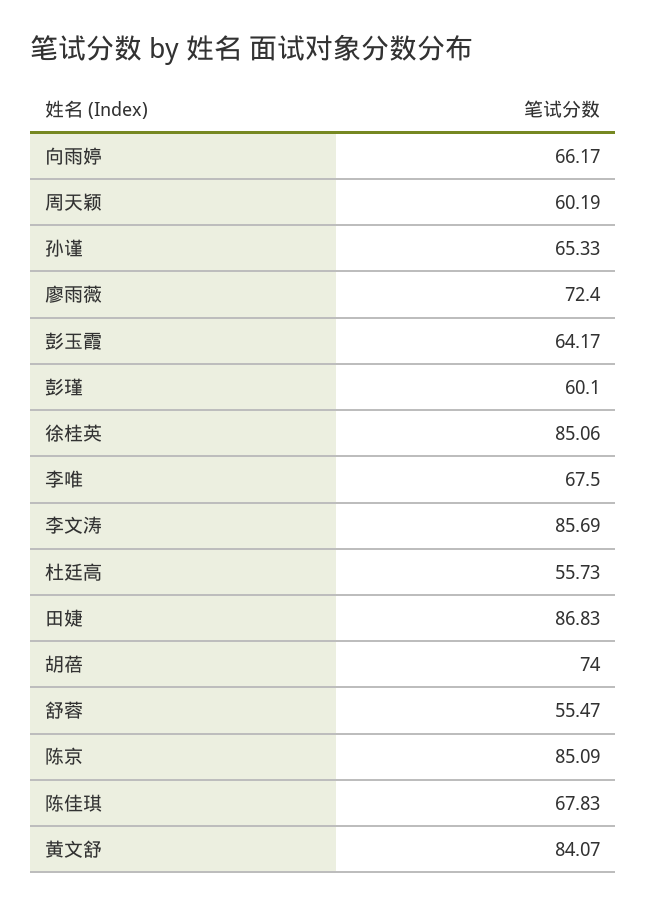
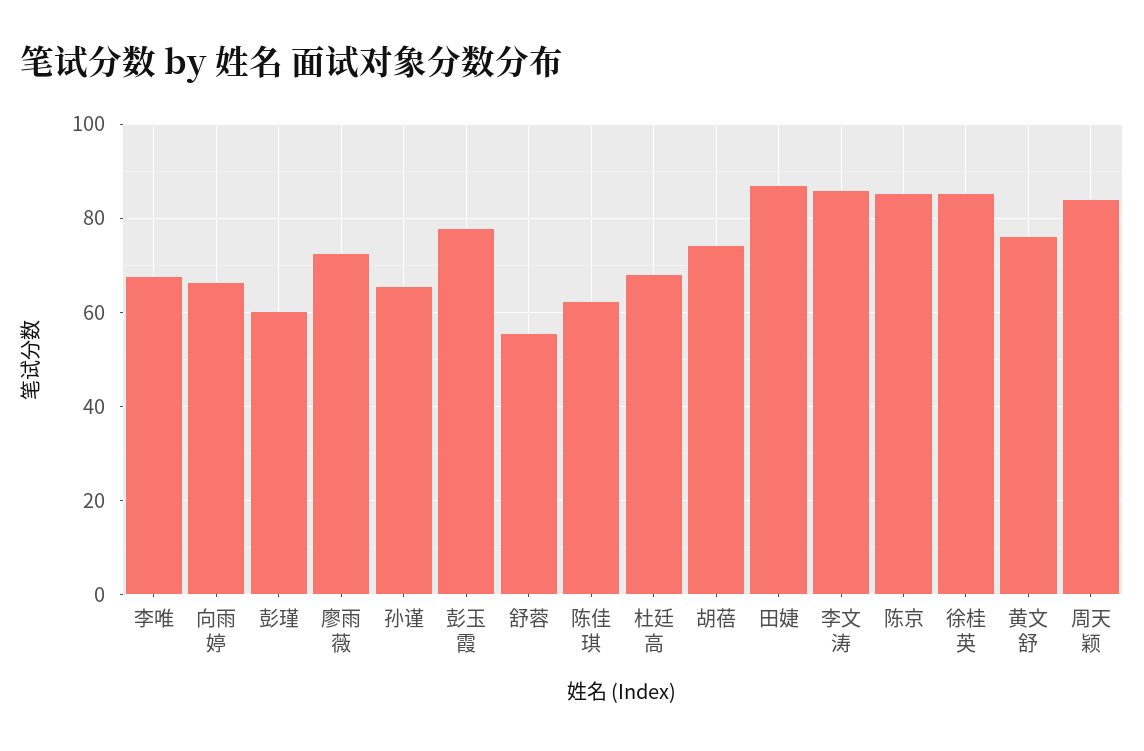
  {
    "向雨婷": 66.17,
-   "周天颖": 60.19,
+   "周天颖": 84,
    "孙谨": 65.33,
    "廖雨薇": 72.4,
-   "彭玉霞": 64.17,
+   "彭玉霞": 78,
    "彭瑾": 60.1,
    "徐桂英": 85.06,
    "李唯": 67.5,
    "李文涛": 85.69,
-   "杜廷高": 55.73,
+   "杜廷高": 68,
    "田婕": 86.83,
    "胡蓓": 74,
    "舒蓉": 55.47,
    "陈京": 85.09,
-   "陈佳琪": 67.83,
+   "陈佳琪": 62,
-   "黄文舒": 84.07
+   "黄文舒": 76
  }

